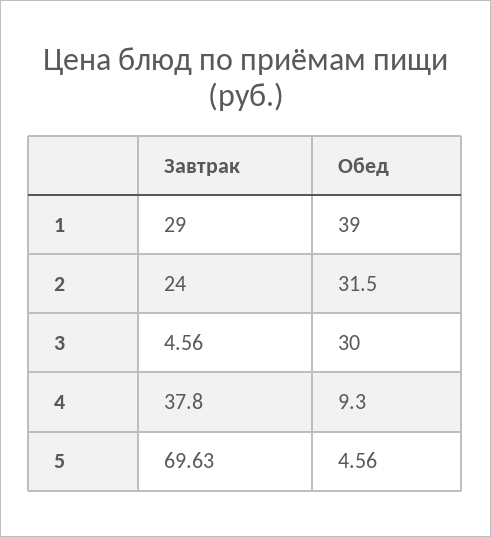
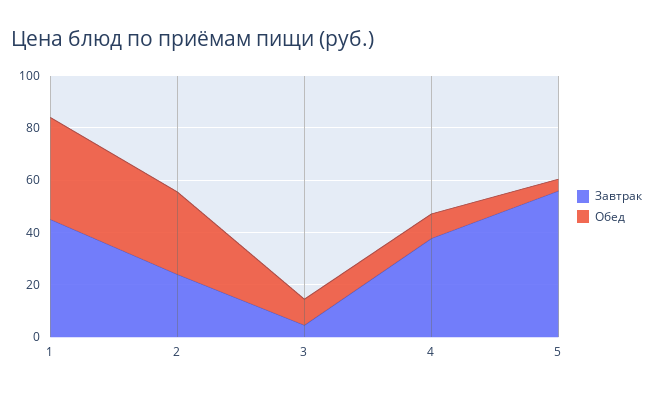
  {
    "Завтрак": {
-     "1": 29,
+     "1": 45,
      "2": 24,
      "3": 4.56,
      "4": 37.8,
-     "5": 69.63
+     "5": 55
    },
    "Обед": {
      "1": 39,
      "2": 31.5,
-     "3": 30,
+     "3": 10,
      "4": 9.3,
      "5": 4.56
    }
  }

